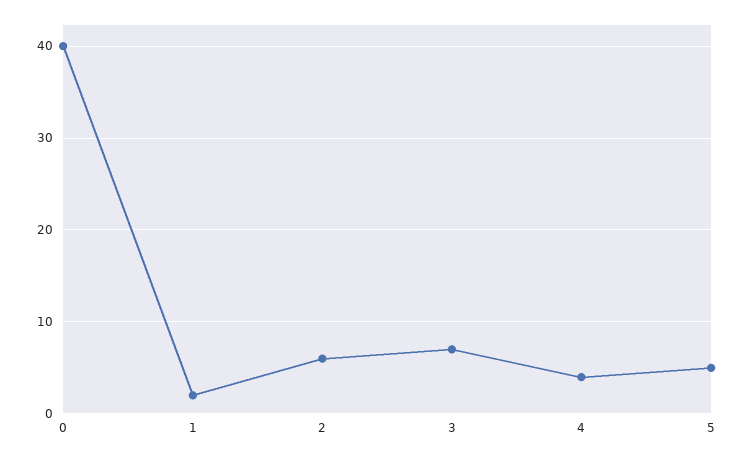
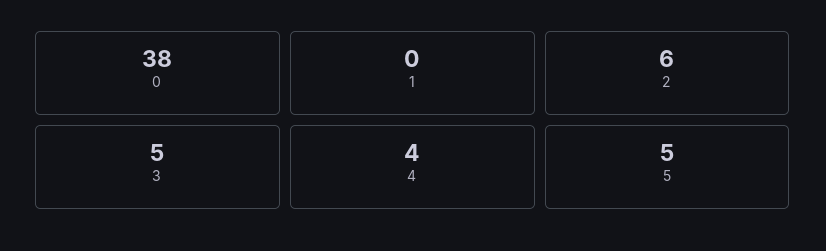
  {
-   "0": 40,
+   "0": 38,
-   "1": 2,
+   "1": 0,
    "2": 6,
-   "3": 7,
+   "3": 5,
    "4": 4,
    "5": 5
  }

